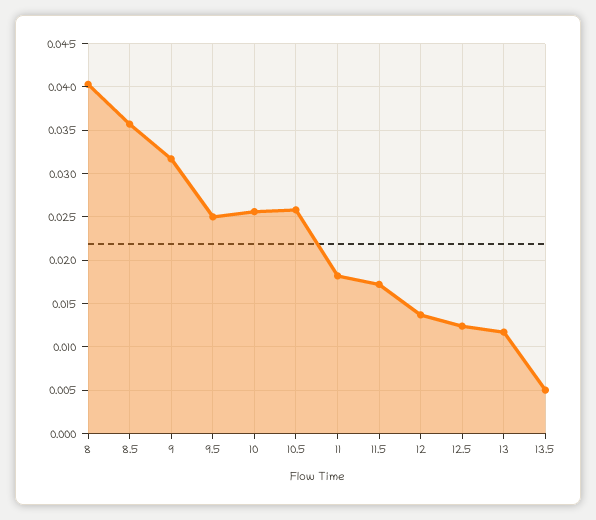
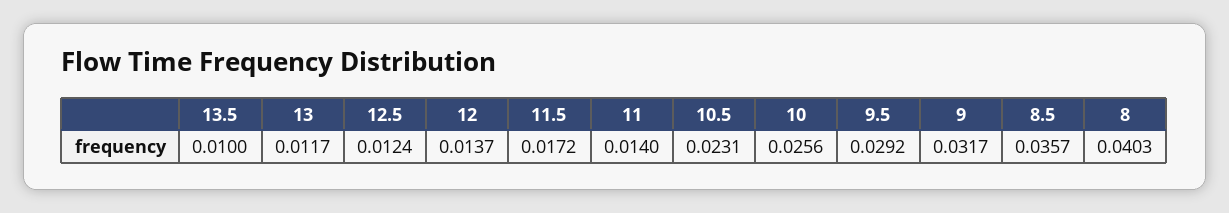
  {
    "8": 0.0403,
    "8.5": 0.0357,
    "9": 0.0317,
-   "9.5": 0.025,
+   "9.5": 0.0292,
    "10": 0.0256,
-   "10.5": 0.026,
+   "10.5": 0.0231,
-   "11": 0.018,
+   "11": 0.014,
    "11.5": 0.0172,
    "12": 0.0137,
    "12.5": 0.0124,
    "13": 0.0117,
-   "13.5": 0.005
+   "13.5": 0.01
  }

